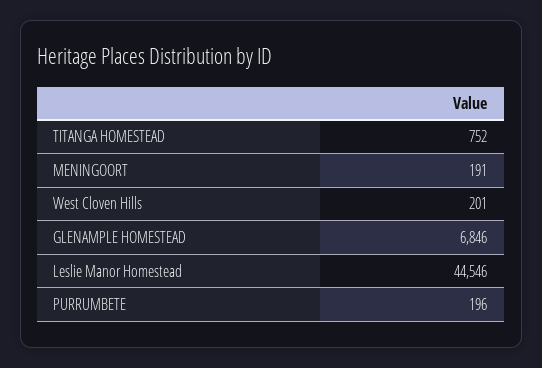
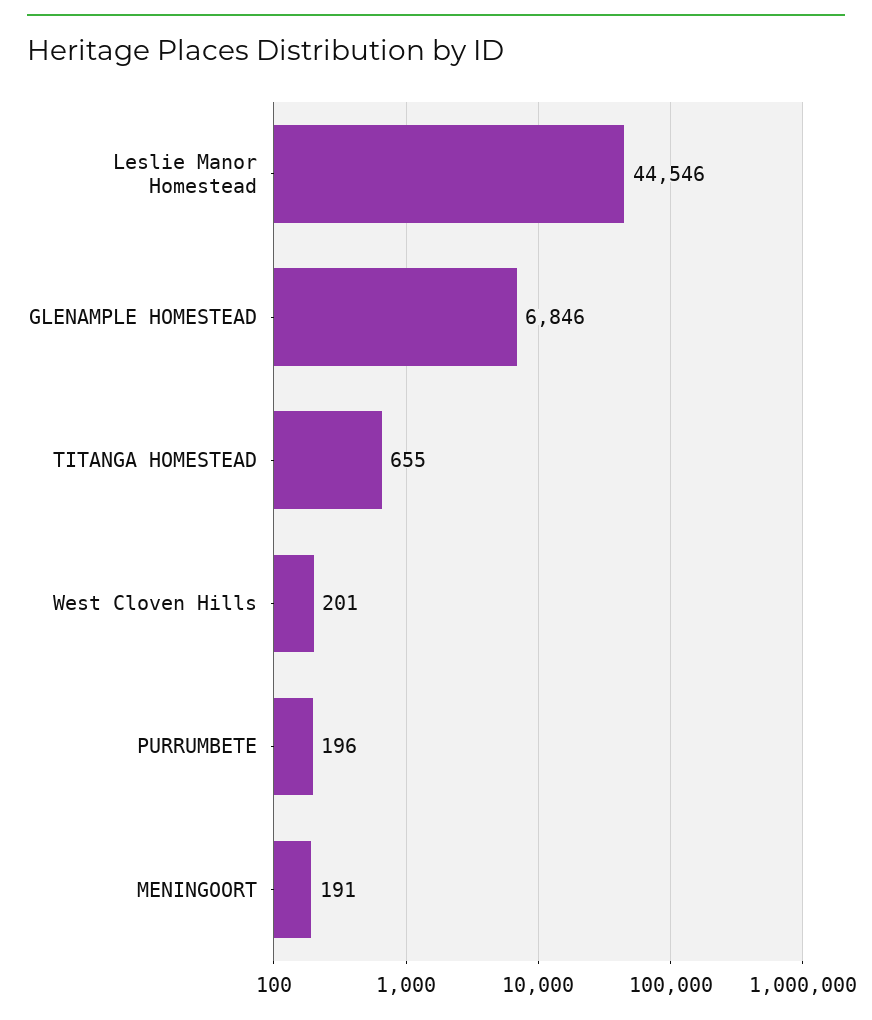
  {
-   "TITANGA HOMESTEAD": 752,
+   "TITANGA HOMESTEAD": 655,
    "MENINGOORT": 191,
    "West Cloven Hills": 201,
    "GLENAMPLE HOMESTEAD": 6846,
    "Leslie Manor Homestead": 44546,
    "PURRUMBETE": 196
  }

